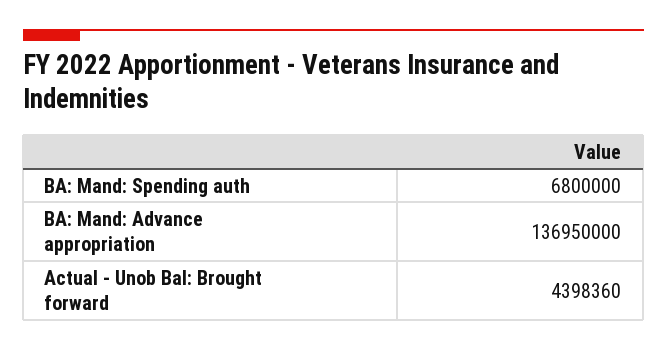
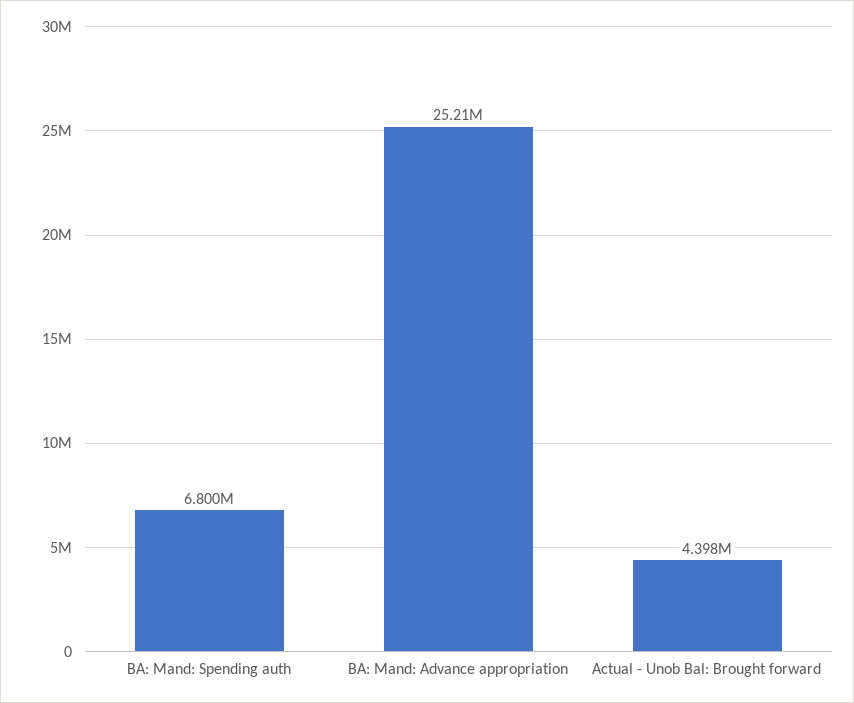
  {
    "BA: Mand: Spending auth": 6800000,
-   "BA: Mand: Advance appropriation": 136950000,
+   "BA: Mand: Advance appropriation": 25210000,
    "Actual - Unob Bal: Brought forward": 4398360
  }

